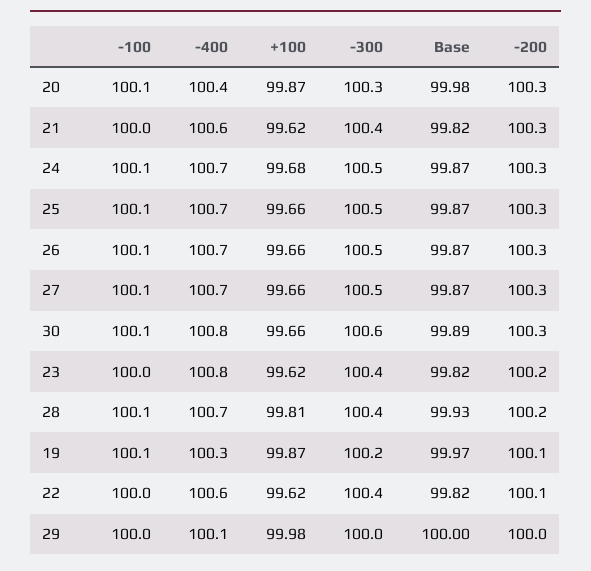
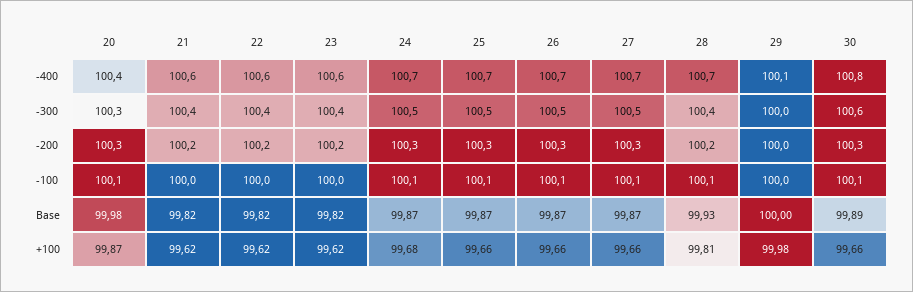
  {
    "-100": {
      "20": 100.1,
      "21": 100,
      "24": 100.1,
      "25": 100.1,
      "26": 100.1,
      "27": 100.1,
      "30": 100.1,
      "23": 100,
      "28": 100.1,
-     "19": 100.1,
      "22": 100,
      "29": 100
    },
    "-400": {
      "20": 100.4,
      "21": 100.6,
      "24": 100.7,
      "25": 100.7,
      "26": 100.7,
      "27": 100.7,
      "30": 100.8,
-     "23": 100.8,
+     "23": 100.6,
      "28": 100.7,
-     "19": 100.3,
      "22": 100.6,
      "29": 100.1
    },
    "+100": {
      "20": 99.87,
      "21": 99.62,
      "24": 99.68,
      "25": 99.66,
      "26": 99.66,
      "27": 99.66,
      "30": 99.66,
      "23": 99.62,
      "28": 99.81,
-     "19": 99.87,
      "22": 99.62,
      "29": 99.98
    },
    "-300": {
      "20": 100.3,
      "21": 100.4,
      "24": 100.5,
      "25": 100.5,
      "26": 100.5,
      "27": 100.5,
      "30": 100.6,
      "23": 100.4,
      "28": 100.4,
-     "19": 100.2,
      "22": 100.4,
      "29": 100
    },
    "Base": {
      "20": 99.98,
      "21": 99.82,
      "24": 99.87,
      "25": 99.87,
      "26": 99.87,
      "27": 99.87,
      "30": 99.89,
      "23": 99.82,
      "28": 99.93,
-     "19": 99.97,
      "22": 99.82,
      "29": 100
    },
    "-200": {
      "20": 100.3,
-     "21": 100.3,
+     "21": 100.2,
      "24": 100.3,
      "25": 100.3,
      "26": 100.3,
      "27": 100.3,
      "30": 100.3,
      "23": 100.2,
      "28": 100.2,
-     "19": 100.1,
-     "22": 100.1,
+     "22": 100.2,
      "29": 100
    }
  }

